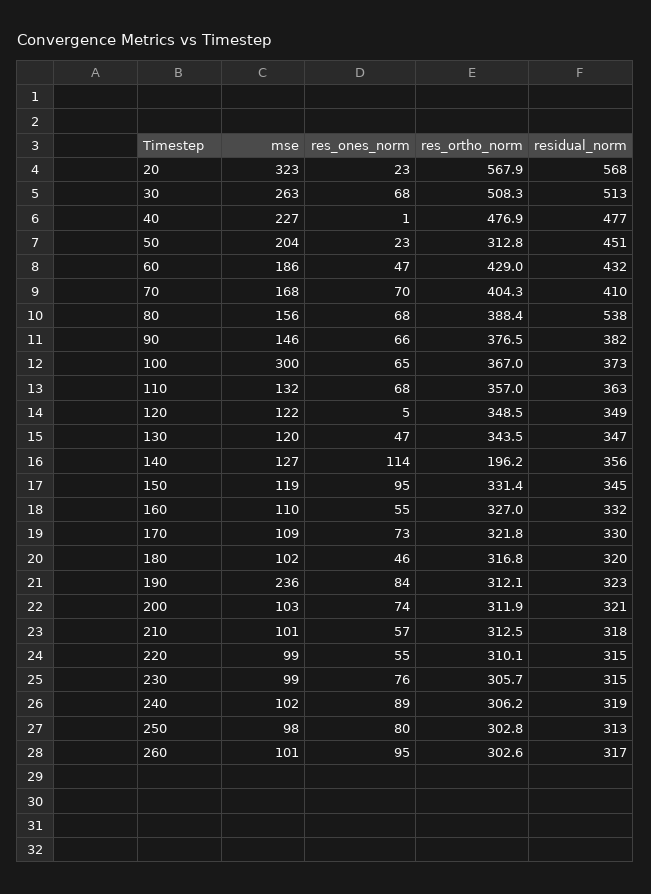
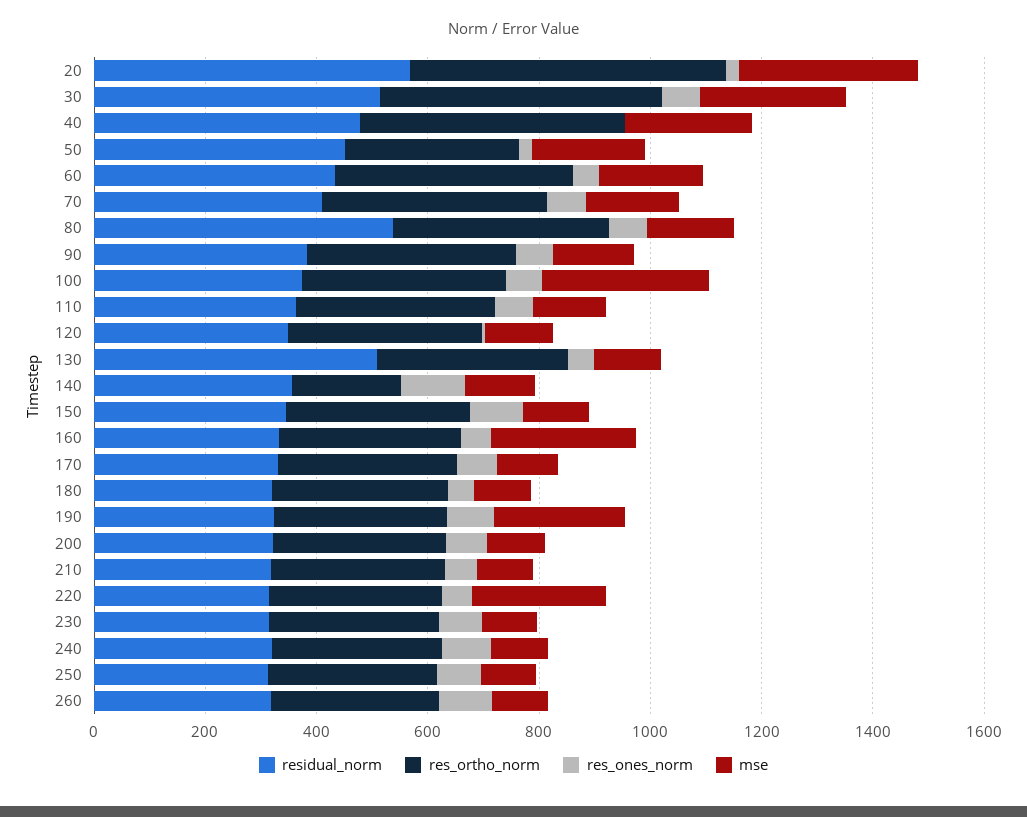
  {
    "mse": {
      "20": 323,
      "30": 263,
      "40": 227,
      "50": 204,
      "60": 186,
      "70": 168,
      "80": 156,
      "90": 146,
      "100": 300,
      "110": 132,
      "120": 122,
      "130": 120,
      "140": 127,
      "150": 119,
-     "160": 110,
+     "160": 250,
      "170": 109,
      "180": 102,
      "190": 236,
      "200": 103,
      "210": 101,
-     "220": 99,
+     "220": 250,
      "230": 99,
      "240": 102,
      "250": 98,
      "260": 101
    },
    "res_ones_norm": {
      "20": 23,
      "30": 68,
      "40": 1,
      "50": 23,
      "60": 47,
      "70": 70,
      "80": 68,
      "90": 66,
      "100": 65,
      "110": 68,
      "120": 5,
      "130": 47,
      "140": 114,
      "150": 95,
      "160": 55,
      "170": 73,
      "180": 46,
      "190": 84,
      "200": 74,
      "210": 57,
      "220": 55,
      "230": 76,
      "240": 89,
      "250": 80,
      "260": 95
    },
    "res_ortho_norm": {
      "20": 567.9,
      "30": 508.3,
      "40": 476.9,
      "50": 312.8,
      "60": 429,
      "70": 404.3,
      "80": 388.4,
      "90": 376.5,
      "100": 367,
      "110": 357,
      "120": 348.5,
      "130": 343.5,
      "140": 196.2,
      "150": 331.4,
      "160": 327,
      "170": 321.8,
      "180": 316.8,
      "190": 312.1,
      "200": 311.9,
      "210": 312.5,
      "220": 310.1,
      "230": 305.7,
      "240": 306.2,
      "250": 302.8,
      "260": 302.6
    },
    "residual_norm": {
      "20": 568,
      "30": 513,
      "40": 477,
      "50": 451,
      "60": 432,
      "70": 410,
      "80": 538,
      "90": 382,
      "100": 373,
      "110": 363,
      "120": 349,
-     "130": 347,
+     "130": 500,
      "140": 356,
      "150": 345,
      "160": 332,
      "170": 330,
      "180": 320,
      "190": 323,
      "200": 321,
      "210": 318,
      "220": 315,
      "230": 315,
      "240": 319,
      "250": 313,
      "260": 317
    }
  }

